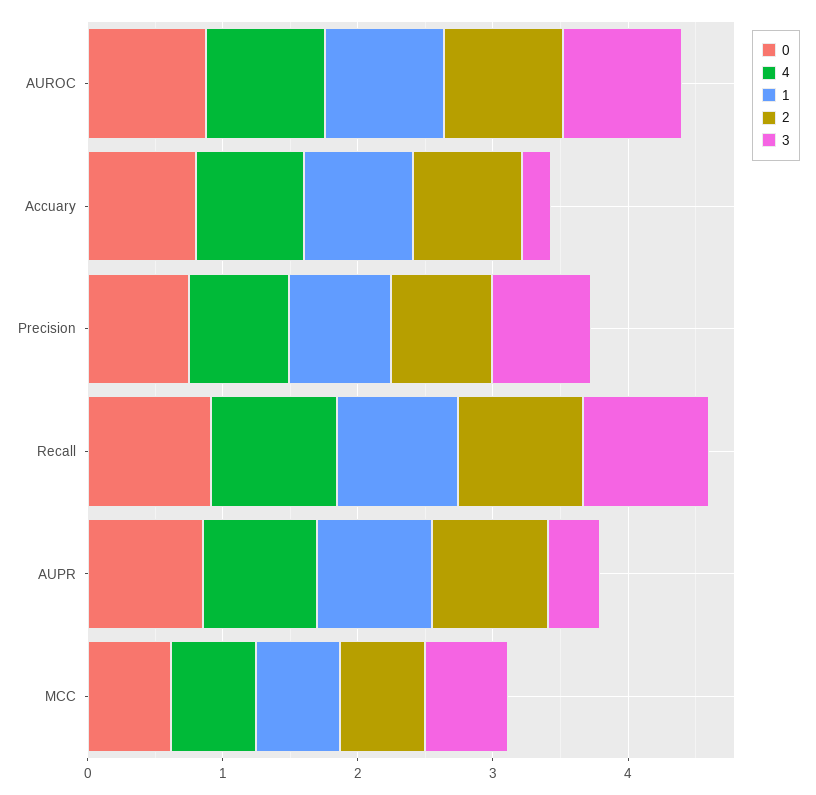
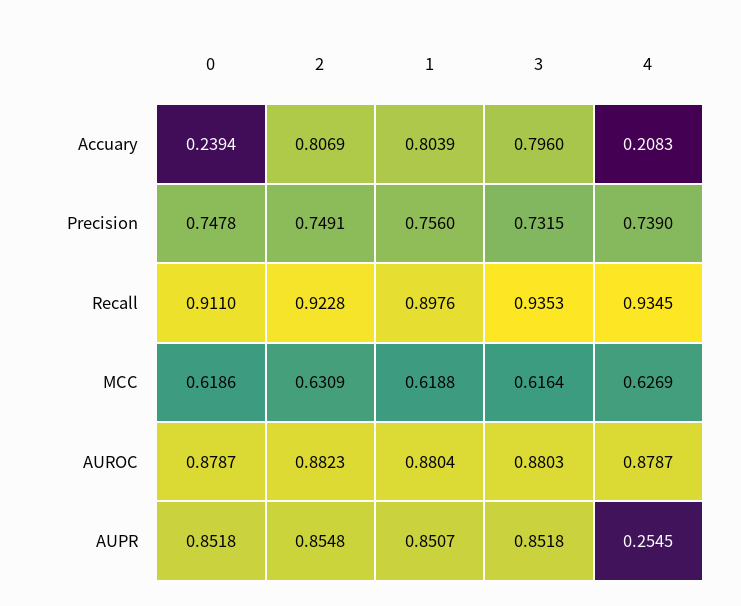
  {
    "0": {
      "AUROC": 0.8787,
-     "Accuary": 0.8,
+     "Accuary": 0.2394,
      "Precision": 0.7478,
      "Recall": 0.911,
      "AUPR": 0.8518,
      "MCC": 0.6186
    },
    "4": {
      "AUROC": 0.8787,
-     "Accuary": 0.8,
+     "Accuary": 0.2083,
      "Precision": 0.739,
      "Recall": 0.9345,
-     "AUPR": 0.8,
+     "AUPR": 0.2545,
      "MCC": 0.6269
    },
    "1": {
      "AUROC": 0.8804,
      "Accuary": 0.8039,
      "Precision": 0.756,
      "Recall": 0.8976,
      "AUPR": 0.8507,
      "MCC": 0.6188
    },
    "2": {
      "AUROC": 0.8823,
      "Accuary": 0.8069,
      "Precision": 0.7491,
      "Recall": 0.9228,
      "AUPR": 0.8548,
      "MCC": 0.6309
    },
    "3": {
      "AUROC": 0.8803,
-     "Accuary": 0.2,
+     "Accuary": 0.796,
      "Precision": 0.7315,
      "Recall": 0.9353,
-     "AUPR": 0.4,
+     "AUPR": 0.8518,
      "MCC": 0.6164
    }
  }

